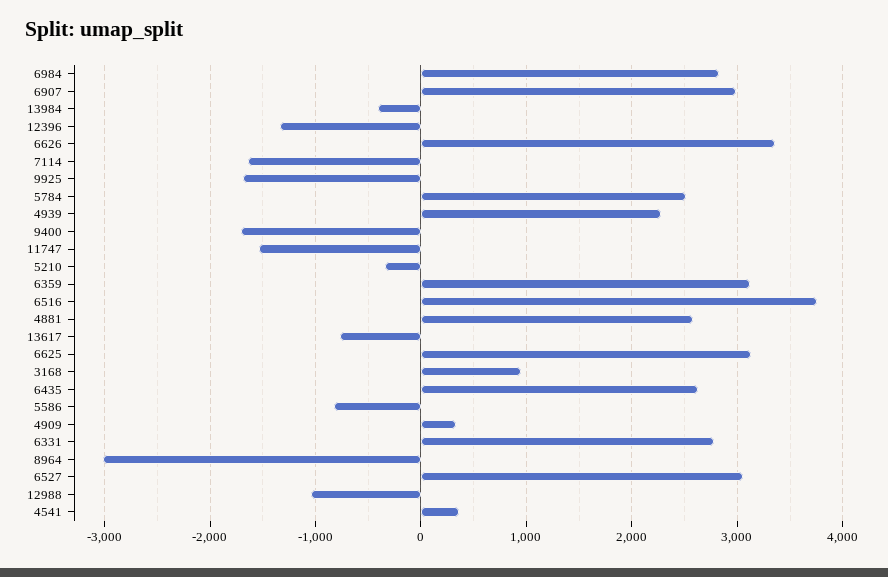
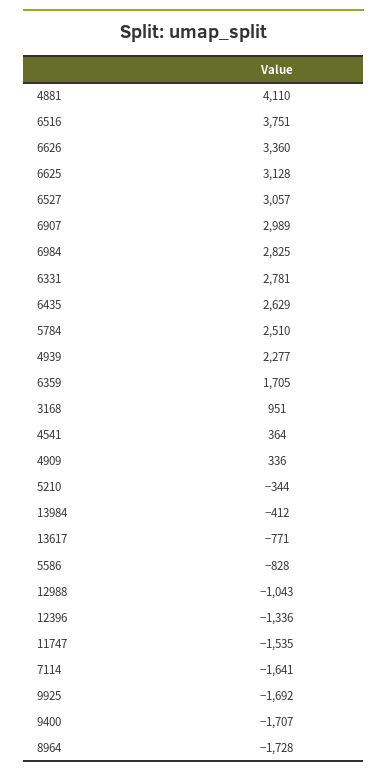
  {
    "6984": 2825,
    "6907": 2989,
    "13984": -412,
    "12396": -1336,
    "6626": 3360,
    "7114": -1641,
    "9925": -1692,
    "5784": 2510,
    "4939": 2277,
    "9400": -1707,
    "11747": -1535,
    "5210": -344,
-   "6359": 3100,
+   "6359": 1705,
    "6516": 3751,
-   "4881": 2600,
+   "4881": 4110,
    "13617": -771,
    "6625": 3128,
    "3168": 951,
    "6435": 2629,
    "5586": -828,
    "4909": 336,
    "6331": 2781,
-   "8964": -3000,
+   "8964": -1728,
    "6527": 3057,
    "12988": -1043,
    "4541": 364
  }

